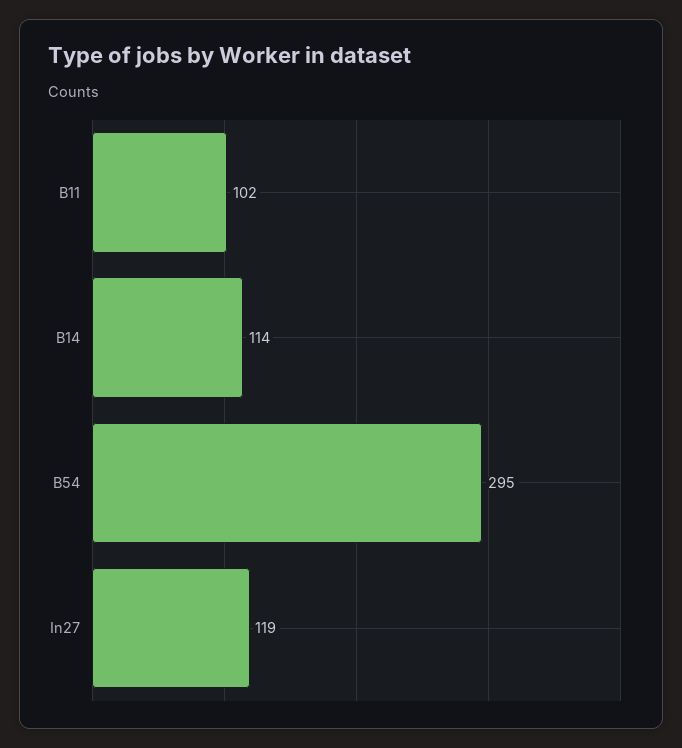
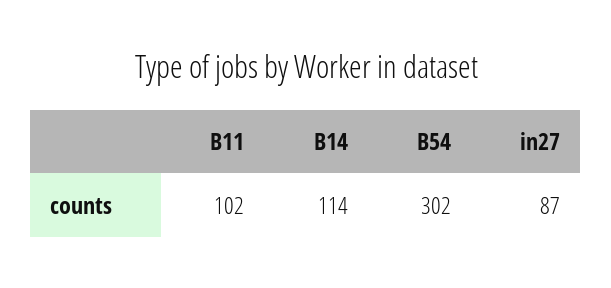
  {
    "B11": 102,
    "B14": 114,
-   "B54": 295,
+   "B54": 302,
-   "In27": 119
+   "In27": 87
  }

